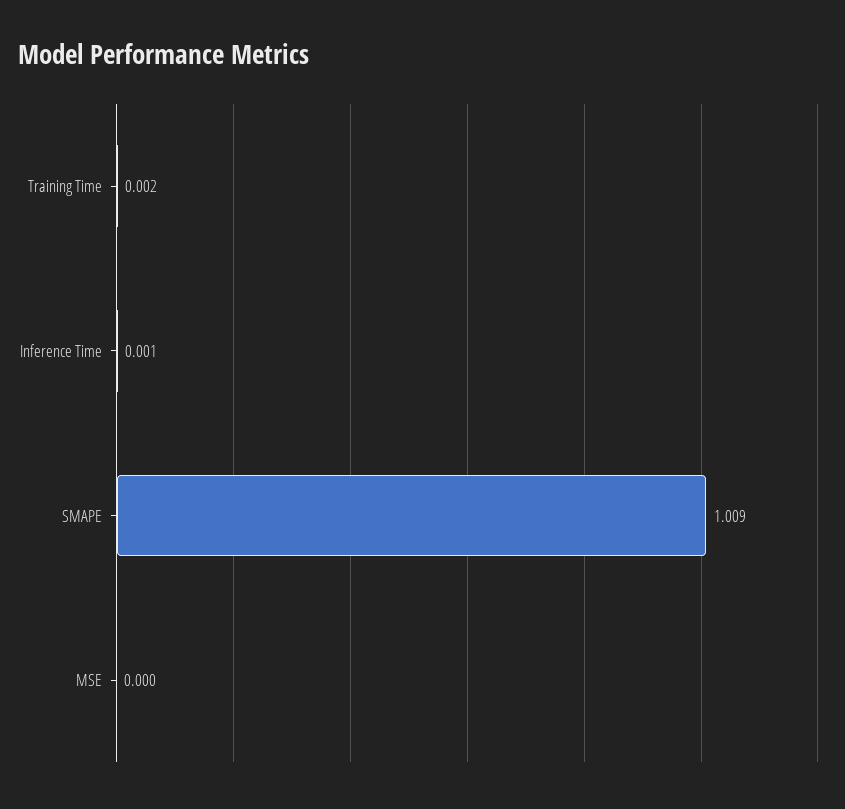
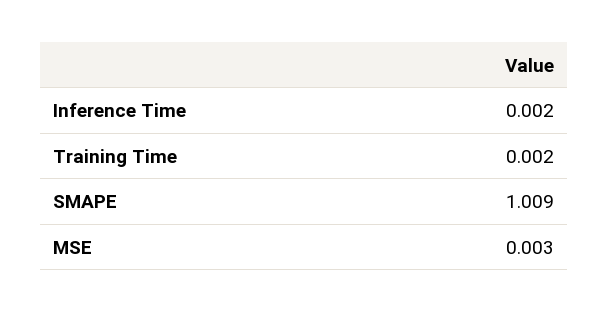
  {
    "Training Time": 0.002,
-   "Inference Time": 0.001,
+   "Inference Time": 0.002,
    "SMAPE": 1.009,
-   "MSE": 0
+   "MSE": 0.003
  }

